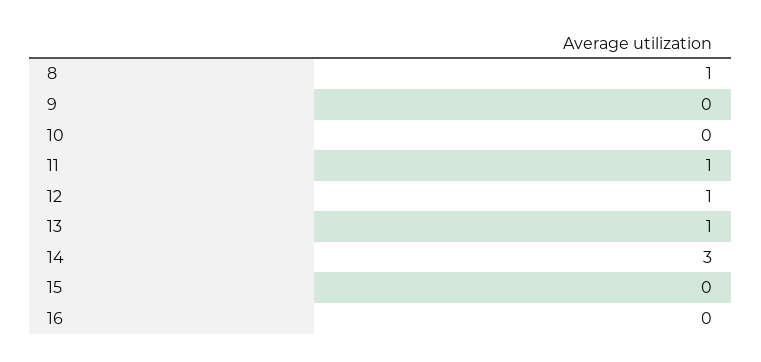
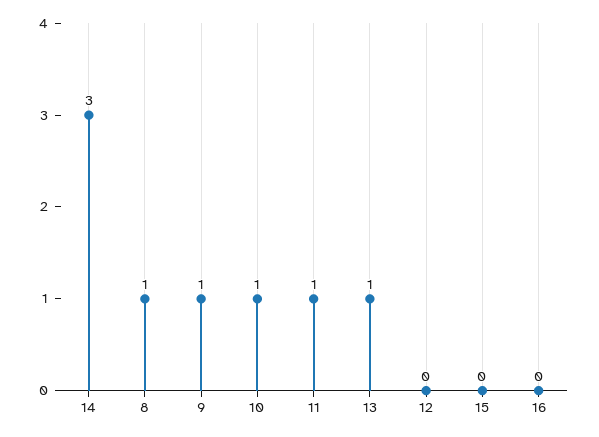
  {
    "8": 1,
-   "9": 0,
+   "9": 1,
-   "10": 0,
+   "10": 1,
    "11": 1,
-   "12": 1,
+   "12": 0,
    "13": 1,
    "14": 3,
    "15": 0,
    "16": 0
  }

